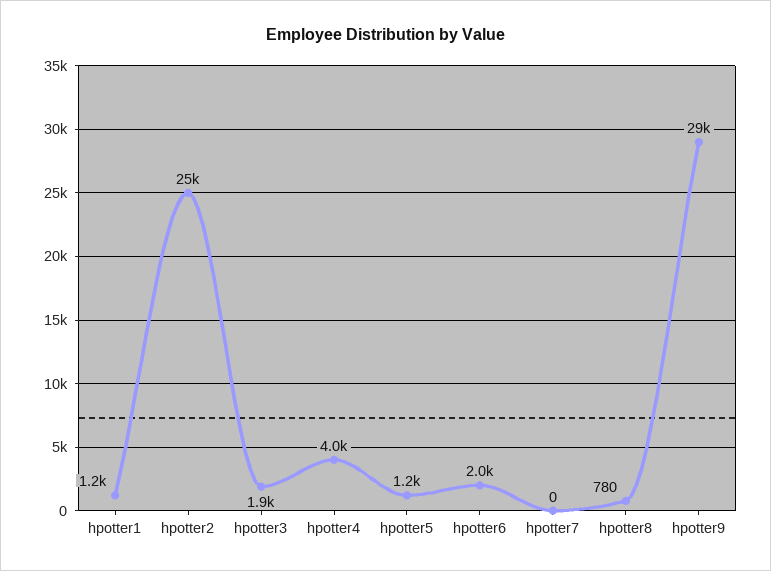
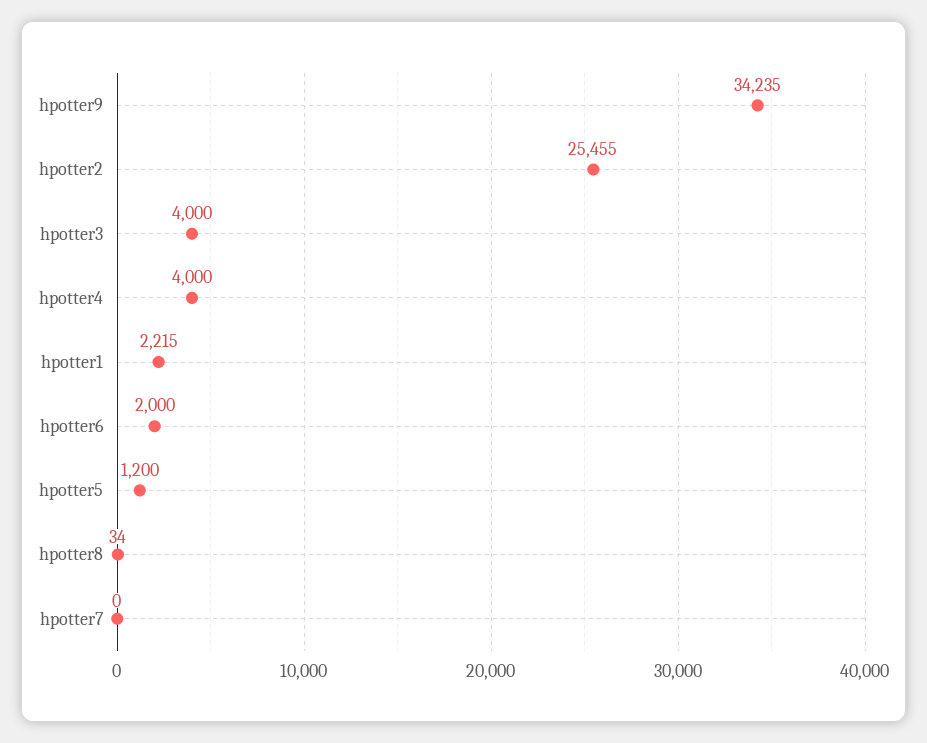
  {
-   "hpotter1": 1200,
+   "hpotter1": 2215,
    "hpotter2": 25455,
-   "hpotter3": 1900,
+   "hpotter3": 4000,
    "hpotter4": 4000,
    "hpotter5": 1200,
    "hpotter6": 2000,
    "hpotter7": 0,
-   "hpotter8": 780,
+   "hpotter8": 34,
-   "hpotter9": 29000
+   "hpotter9": 34235
  }

